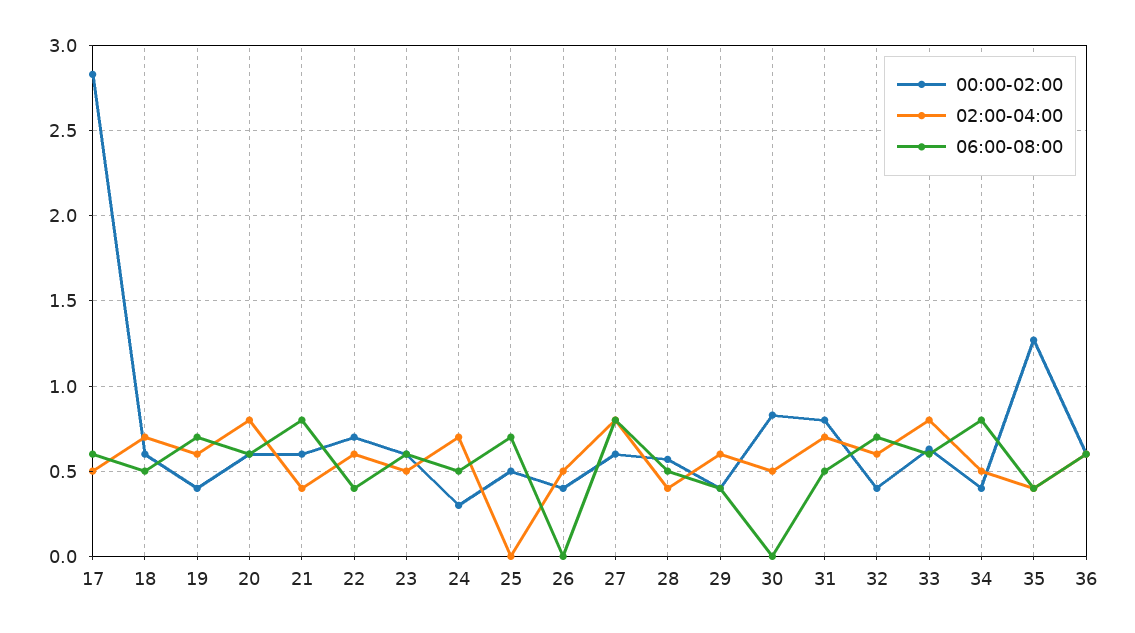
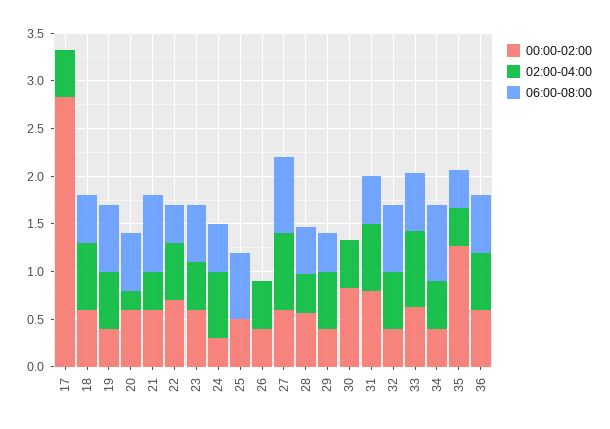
  {
    "00:00-02:00": {
      "17": 2.85,
      "18": 0.6,
      "19": 0.4,
      "20": 0.6,
      "21": 0.6,
      "22": 0.7,
      "23": 0.6,
      "24": 0.3,
      "25": 0.5,
      "26": 0.4,
      "27": 0.6,
      "28": 0.55,
      "29": 0.4,
      "30": 0.85,
      "31": 0.8,
      "32": 0.4,
      "33": 0.65,
      "34": 0.4,
      "35": 1.25,
      "36": 0.6
    },
    "02:00-04:00": {
      "17": 0.5,
      "18": 0.7,
      "19": 0.6,
-     "20": 0.8,
+     "20": 0.2,
      "21": 0.4,
      "22": 0.6,
      "23": 0.5,
      "24": 0.7,
      "25": 0,
      "26": 0.5,
      "27": 0.8,
      "28": 0.4,
      "29": 0.6,
      "30": 0.5,
      "31": 0.7,
      "32": 0.6,
      "33": 0.8,
      "34": 0.5,
      "35": 0.4,
      "36": 0.6
    },
    "06:00-08:00": {
-     "17": 0.6,
+     "17": 0,
      "18": 0.5,
      "19": 0.7,
      "20": 0.6,
      "21": 0.8,
      "22": 0.4,
      "23": 0.6,
      "24": 0.5,
      "25": 0.7,
      "26": 0,
      "27": 0.8,
      "28": 0.5,
      "29": 0.4,
      "30": 0,
      "31": 0.5,
      "32": 0.7,
      "33": 0.6,
      "34": 0.8,
      "35": 0.4,
      "36": 0.6
    }
  }

